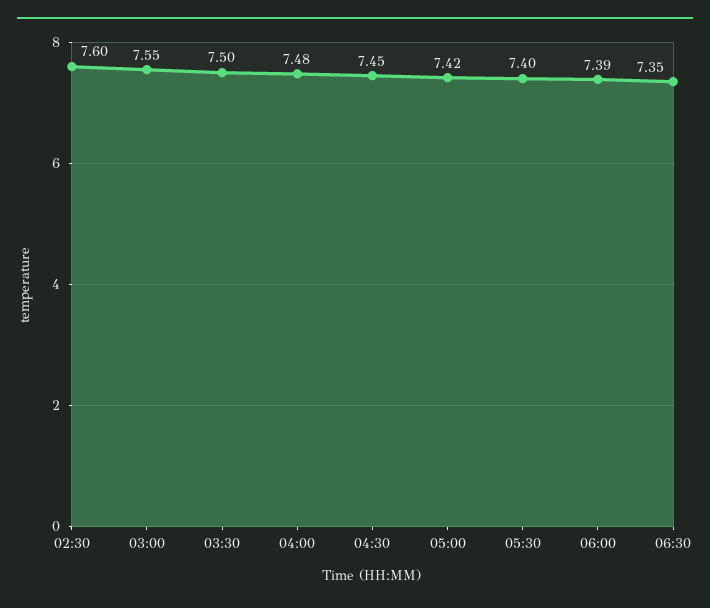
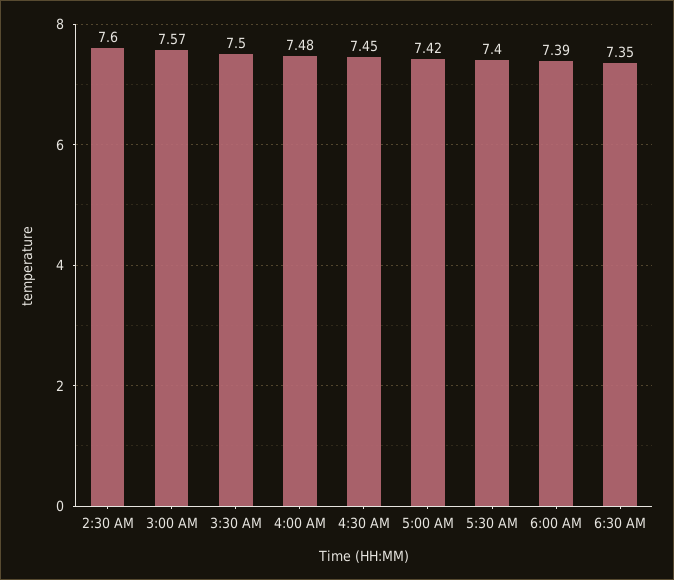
  {
    "02:30": 7.6,
-   "03:00": 7.55,
+   "03:00": 7.57,
    "03:30": 7.5,
    "04:00": 7.48,
    "04:30": 7.45,
    "05:00": 7.42,
    "05:30": 7.4,
    "06:00": 7.39,
    "06:30": 7.35
  }

